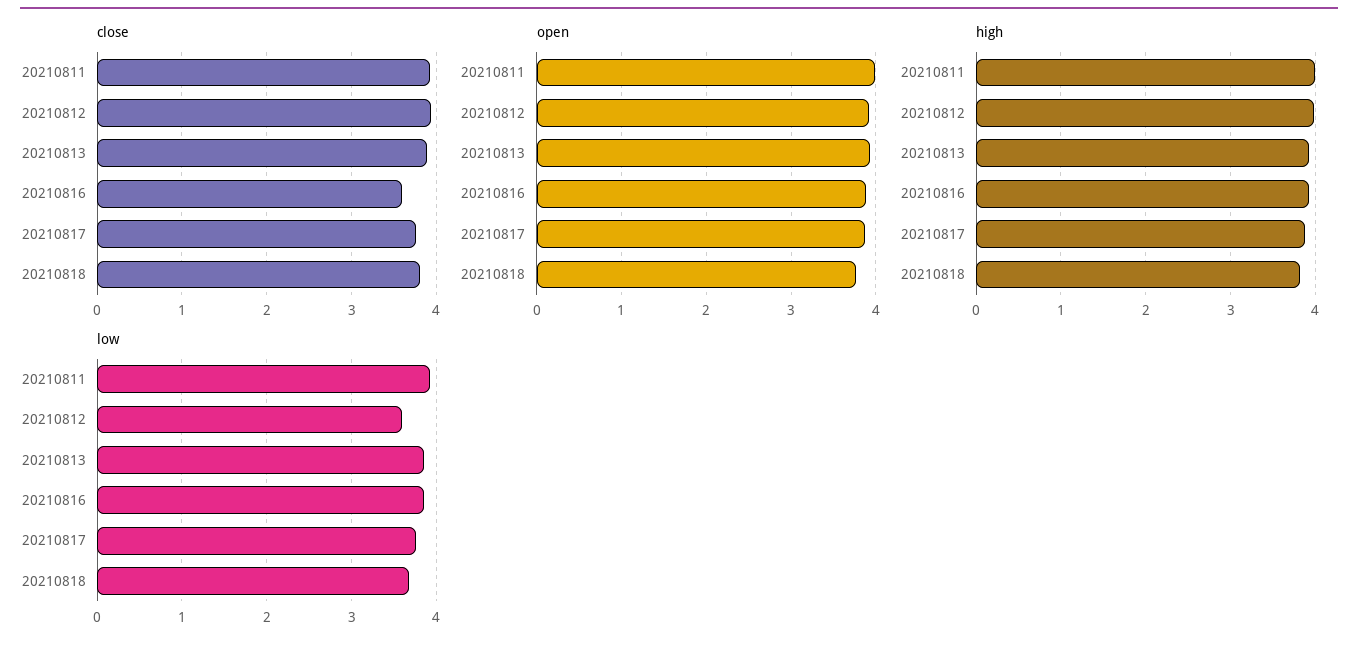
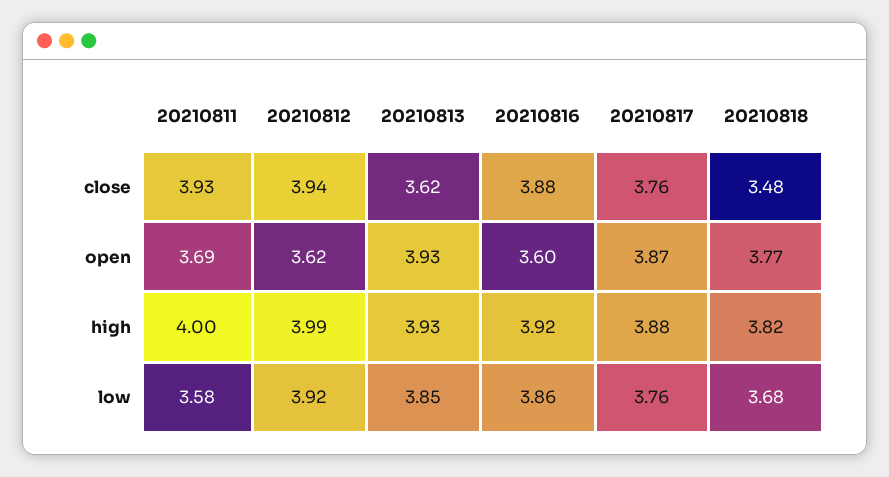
  {
    "close": {
      "20210811": 3.93,
      "20210812": 3.94,
-     "20210813": 3.9,
+     "20210813": 3.62,
-     "20210816": 3.6,
+     "20210816": 3.88,
      "20210817": 3.76,
-     "20210818": 3.8
+     "20210818": 3.48
    },
    "open": {
-     "20210811": 4,
+     "20210811": 3.69,
-     "20210812": 3.9,
+     "20210812": 3.62,
      "20210813": 3.93,
-     "20210816": 3.9,
+     "20210816": 3.6,
      "20210817": 3.87,
      "20210818": 3.77
    },
    "high": {
      "20210811": 4,
      "20210812": 3.99,
      "20210813": 3.93,
      "20210816": 3.92,
      "20210817": 3.88,
      "20210818": 3.82
    },
    "low": {
-     "20210811": 3.9,
+     "20210811": 3.58,
-     "20210812": 3.6,
+     "20210812": 3.92,
      "20210813": 3.85,
      "20210816": 3.86,
      "20210817": 3.76,
      "20210818": 3.68
    }
  }

